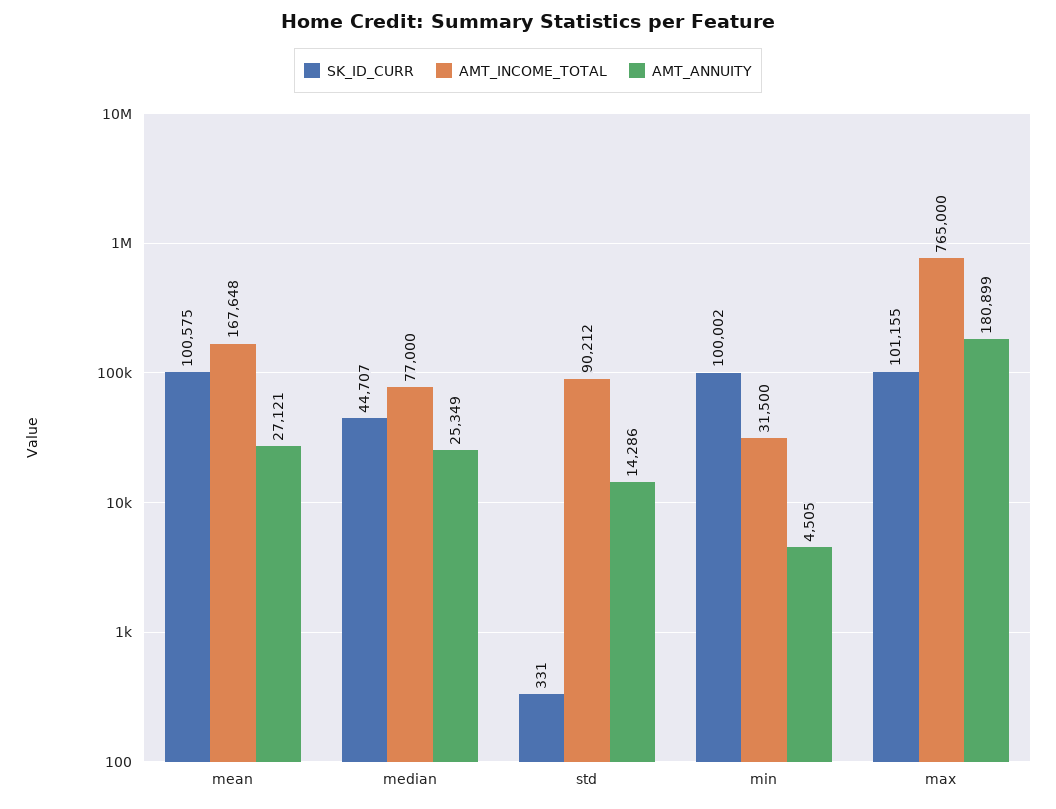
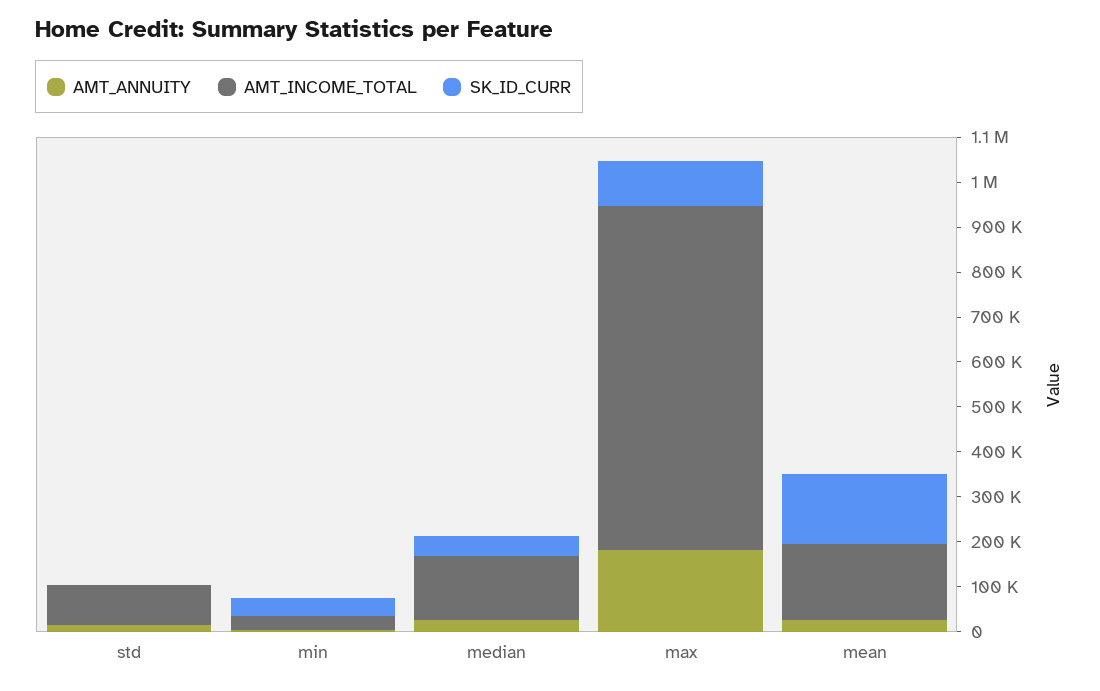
  {
    "SK_ID_CURR": {
-     "mean": 100575,
+     "mean": 160000,
      "median": 44707,
      "std": 331,
-     "min": 100002,
+     "min": 40000,
      "max": 101155
    },
    "AMT_INCOME_TOTAL": {
      "mean": 167648,
-     "median": 77000,
+     "median": 140000,
      "std": 90212,
      "min": 31500,
      "max": 765000
    },
    "AMT_ANNUITY": {
      "mean": 27121,
      "median": 25349,
      "std": 14286,
      "min": 4505,
      "max": 180899
    }
  }

